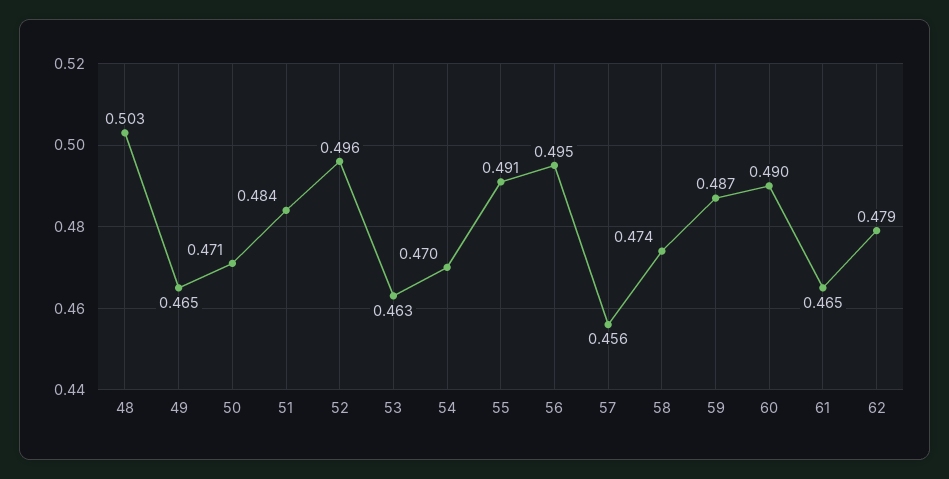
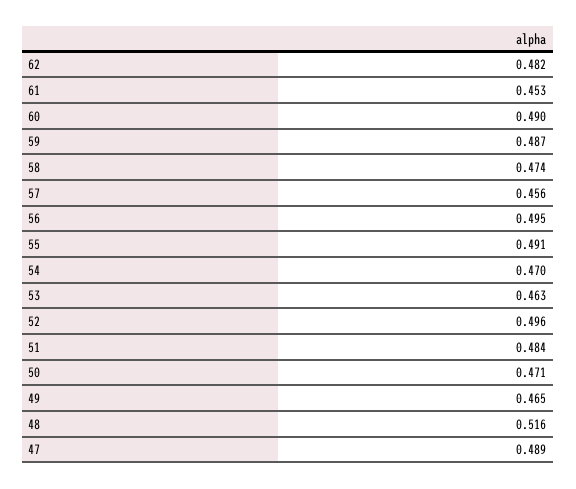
  {
-   "48": 0.503,
+   "48": 0.516,
    "49": 0.465,
    "50": 0.471,
    "51": 0.484,
    "52": 0.496,
    "53": 0.463,
    "54": 0.47,
    "55": 0.491,
    "56": 0.495,
    "57": 0.456,
    "58": 0.474,
    "59": 0.487,
    "60": 0.49,
-   "61": 0.465,
+   "61": 0.453,
-   "62": 0.479
+   "62": 0.482,
+   "47": 0.489
  }

